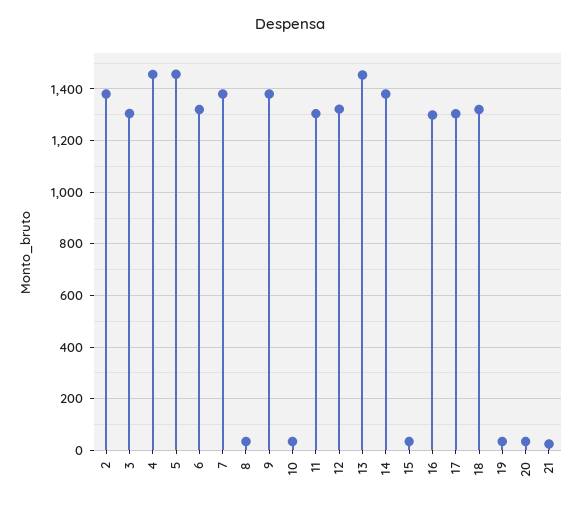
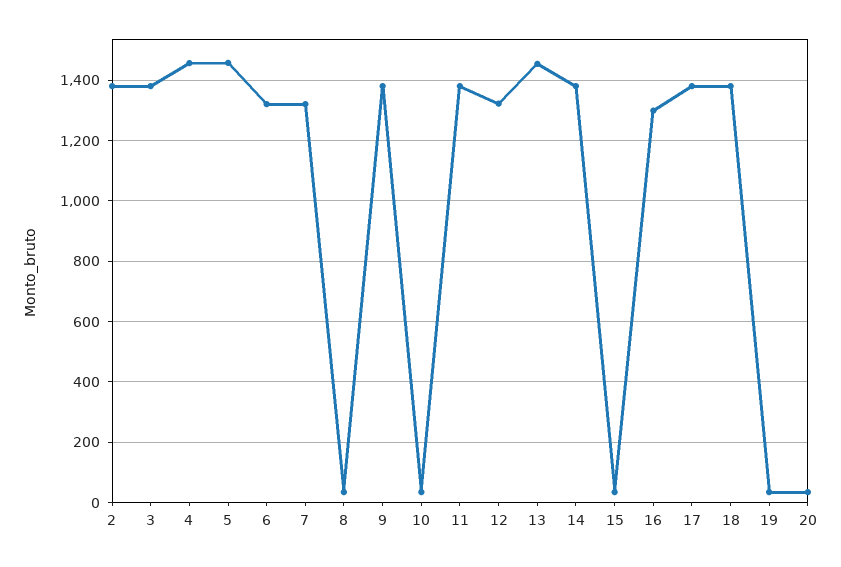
  {
    "2": 1380,
-   "3": 1300,
+   "3": 1380,
    "4": 1460,
    "5": 1460,
    "6": 1320,
-   "7": 1375,
+   "7": 1320,
    "8": 40,
    "9": 1380,
    "10": 40,
-   "11": 1300,
+   "11": 1380,
    "12": 1320,
    "13": 1460,
    "14": 1380,
    "15": 40,
    "16": 1300,
-   "17": 1300,
+   "17": 1380,
-   "18": 1325,
+   "18": 1380,
    "19": 40,
-   "20": 40,
+   "20": 40
-   "21": 25
  }

